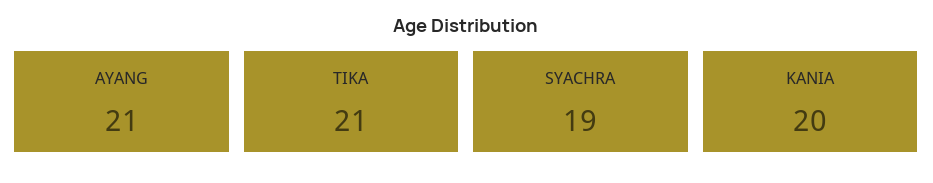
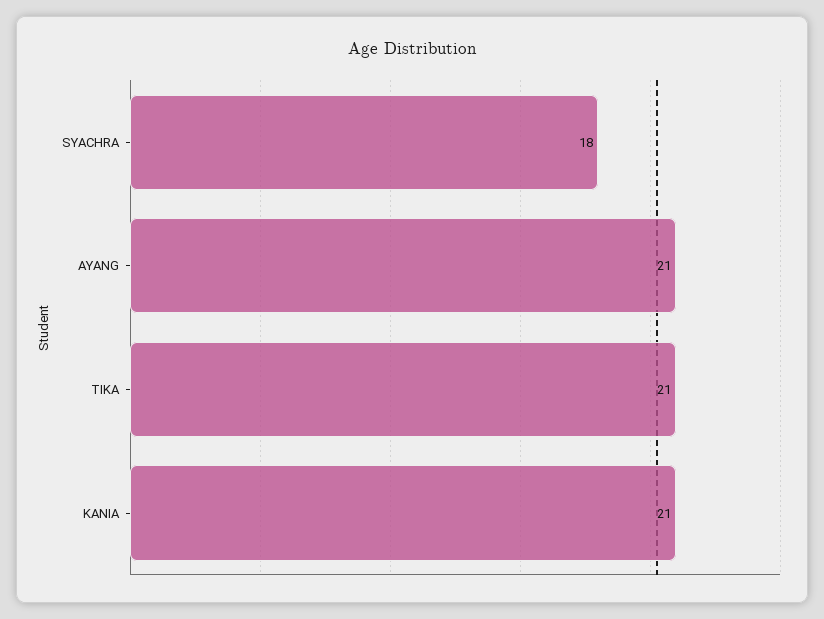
  {
    "AYANG": 21,
    "TIKA": 21,
-   "SYACHRA": 19,
+   "SYACHRA": 18,
-   "KANIA": 20
+   "KANIA": 21
  }

